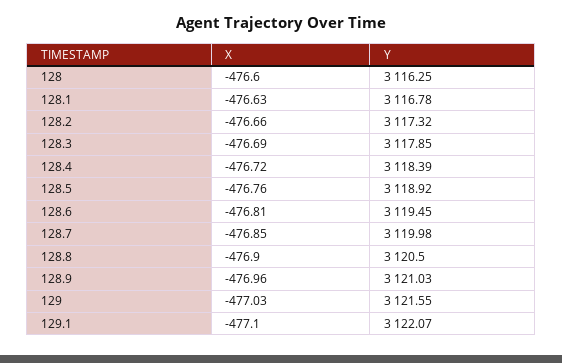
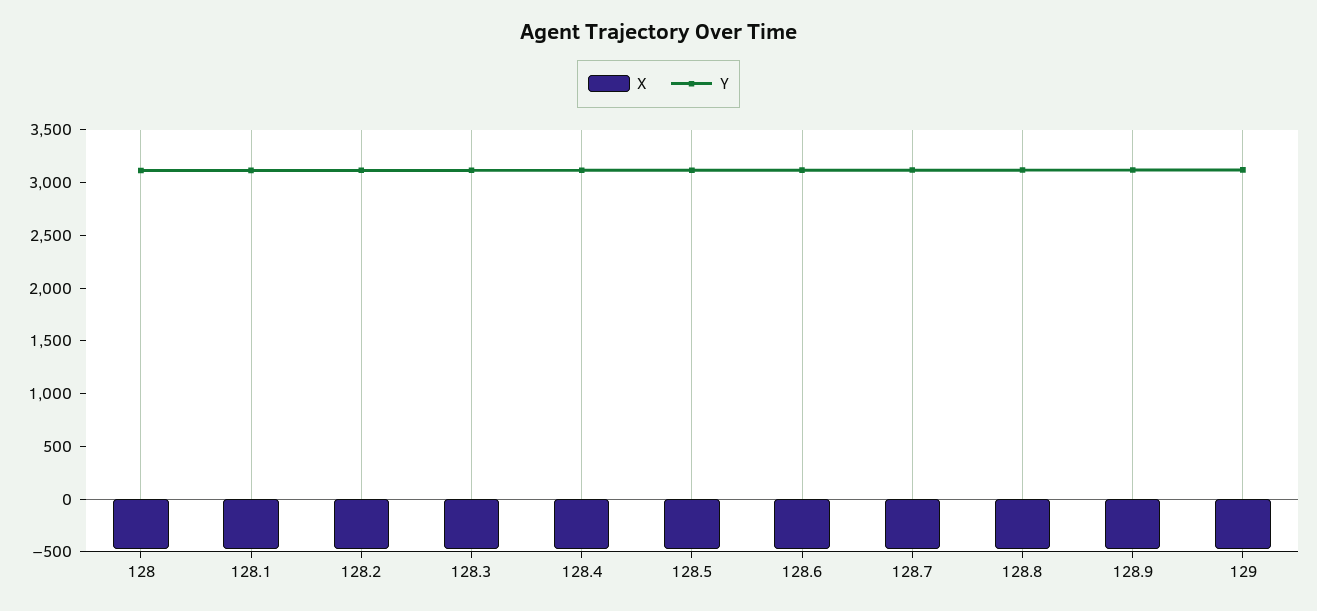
  {
    "X": {
      "128": -476.6,
      "128.1": -476.63,
      "128.2": -476.66,
      "128.3": -476.69,
      "128.4": -476.72,
      "128.5": -476.76,
      "128.6": -476.81,
      "128.7": -476.85,
      "128.8": -476.9,
      "128.9": -476.96,
-     "129": -477.03,
+     "129": -477.03
-     "129.1": -477.1
    },
    "Y": {
      "128": 3116.25,
      "128.1": 3116.78,
      "128.2": 3117.32,
      "128.3": 3117.85,
      "128.4": 3118.39,
      "128.5": 3118.92,
      "128.6": 3119.45,
      "128.7": 3119.98,
      "128.8": 3120.5,
      "128.9": 3121.03,
-     "129": 3121.55,
+     "129": 3121.55
-     "129.1": 3122.07
    }
  }

